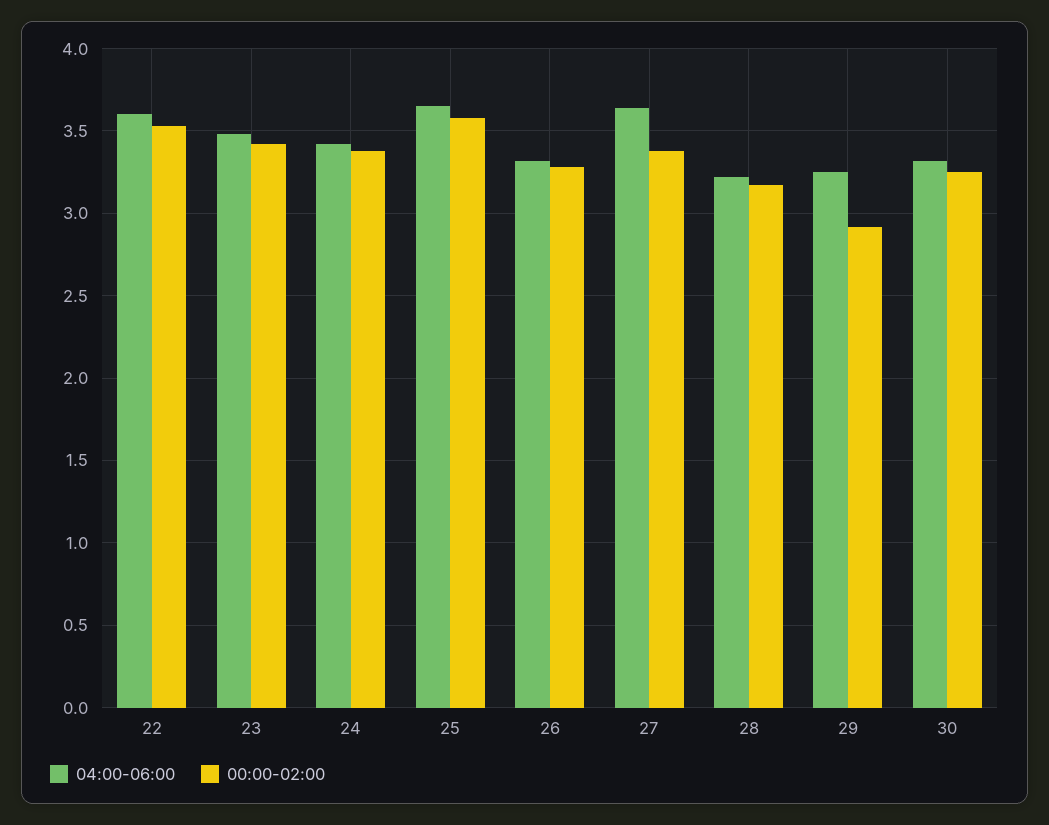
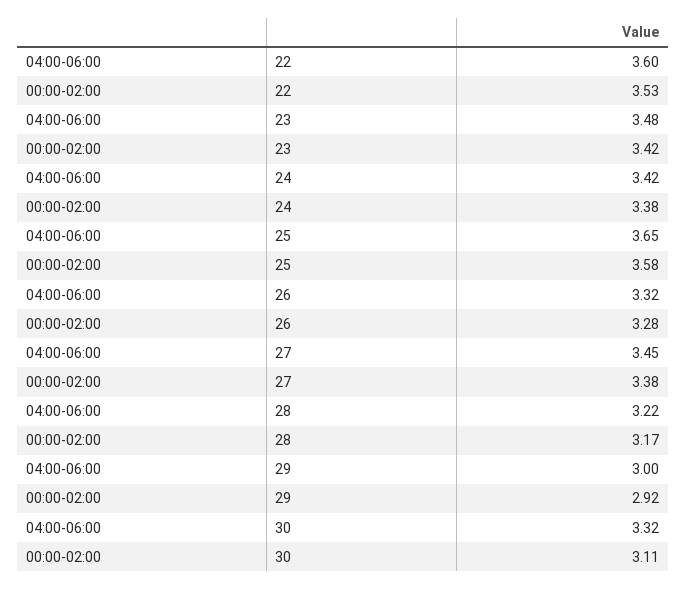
  {
    "04:00-06:00": {
      "22": 3.6,
      "23": 3.48,
      "24": 3.42,
      "25": 3.65,
      "26": 3.32,
-     "27": 3.65,
+     "27": 3.45,
      "28": 3.22,
-     "29": 3.25,
+     "29": 3,
      "30": 3.32
    },
    "00:00-02:00": {
      "22": 3.53,
      "23": 3.42,
      "24": 3.38,
      "25": 3.58,
      "26": 3.28,
      "27": 3.38,
      "28": 3.17,
      "29": 2.92,
-     "30": 3.25
+     "30": 3.11
    }
  }

